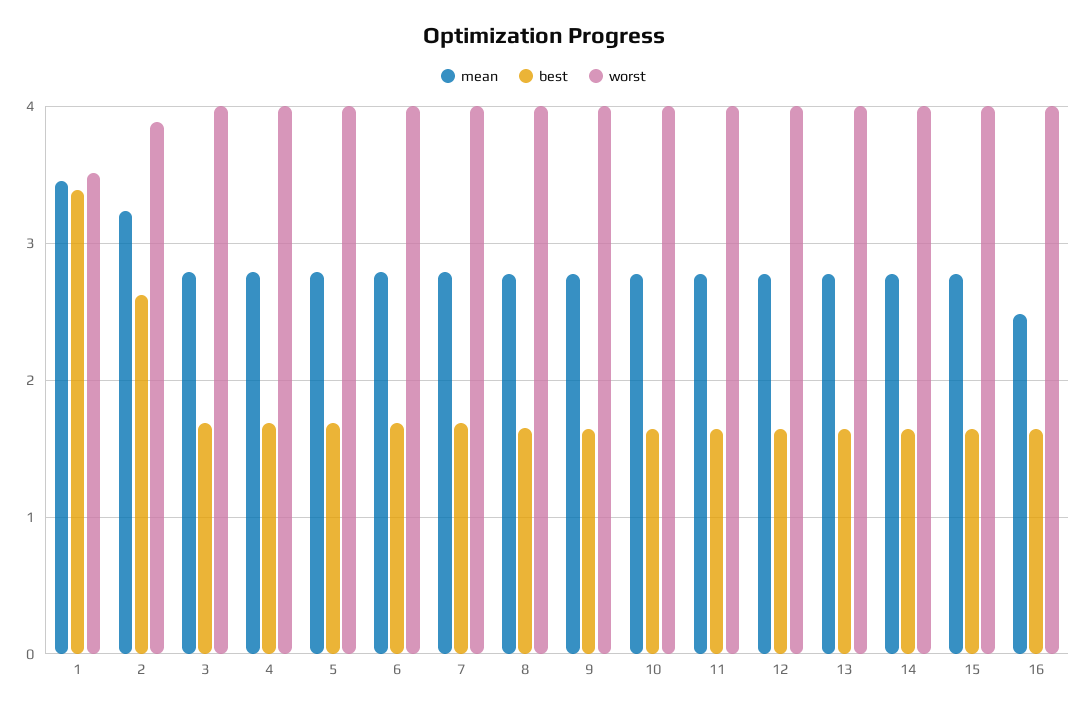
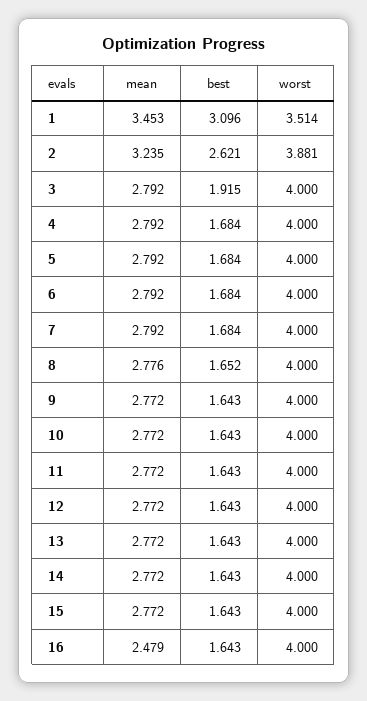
  {
    "mean": {
      "1": 3.453,
      "2": 3.235,
      "3": 2.792,
      "4": 2.792,
      "5": 2.792,
      "6": 2.792,
      "7": 2.792,
      "8": 2.776,
      "9": 2.772,
      "10": 2.772,
      "11": 2.772,
      "12": 2.772,
      "13": 2.772,
      "14": 2.772,
      "15": 2.772,
      "16": 2.479
    },
    "best": {
-     "1": 3.4,
+     "1": 3.096,
      "2": 2.621,
-     "3": 1.7,
+     "3": 1.915,
      "4": 1.684,
      "5": 1.684,
      "6": 1.684,
      "7": 1.684,
      "8": 1.652,
      "9": 1.643,
      "10": 1.643,
      "11": 1.643,
      "12": 1.643,
      "13": 1.643,
      "14": 1.643,
      "15": 1.643,
      "16": 1.643
    },
    "worst": {
      "1": 3.514,
      "2": 3.881,
      "3": 4,
      "4": 4,
      "5": 4,
      "6": 4,
      "7": 4,
      "8": 4,
      "9": 4,
      "10": 4,
      "11": 4,
      "12": 4,
      "13": 4,
      "14": 4,
      "15": 4,
      "16": 4
    }
  }

